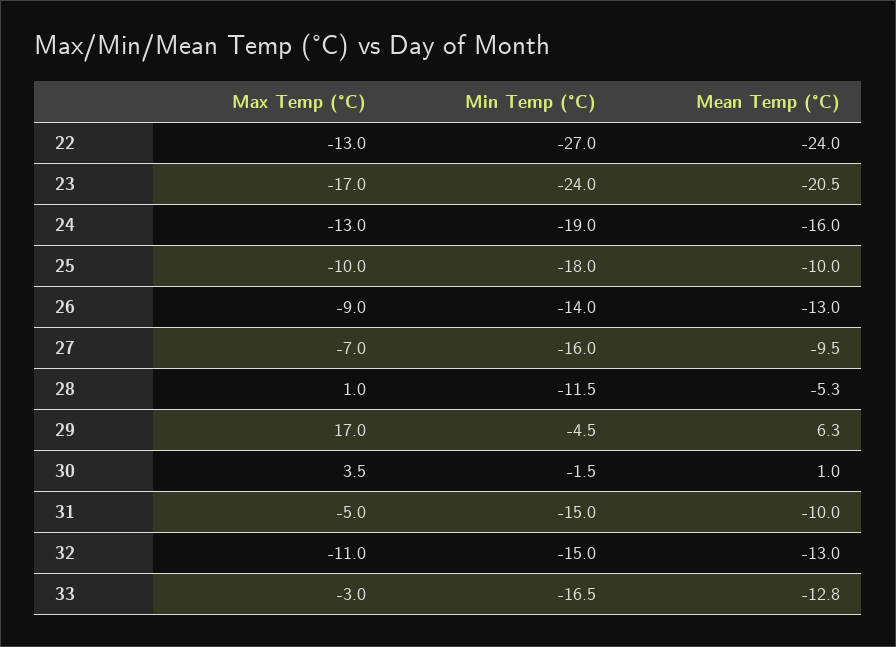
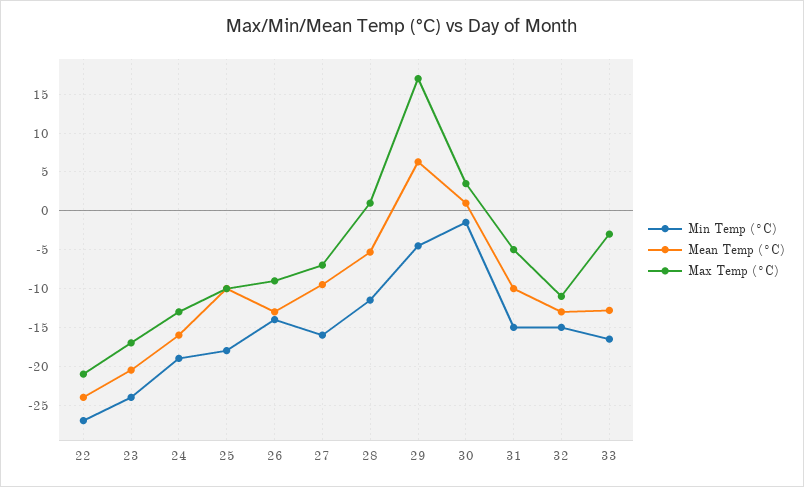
  {
    "Max Temp (°C)": {
-     "22": -13,
+     "22": -21,
      "23": -17,
      "24": -13,
      "25": -10,
      "26": -9,
      "27": -7,
      "28": 1,
      "29": 17,
      "30": 3.5,
      "31": -5,
      "32": -11,
      "33": -3
    },
    "Min Temp (°C)": {
      "22": -27,
      "23": -24,
      "24": -19,
      "25": -18,
      "26": -14,
      "27": -16,
      "28": -11.5,
      "29": -4.5,
      "30": -1.5,
      "31": -15,
      "32": -15,
      "33": -16.5
    },
    "Mean Temp (°C)": {
      "22": -24,
      "23": -20.5,
      "24": -16,
      "25": -10,
      "26": -13,
      "27": -9.5,
      "28": -5.3,
      "29": 6.3,
      "30": 1,
      "31": -10,
      "32": -13,
      "33": -12.8
    }
  }

